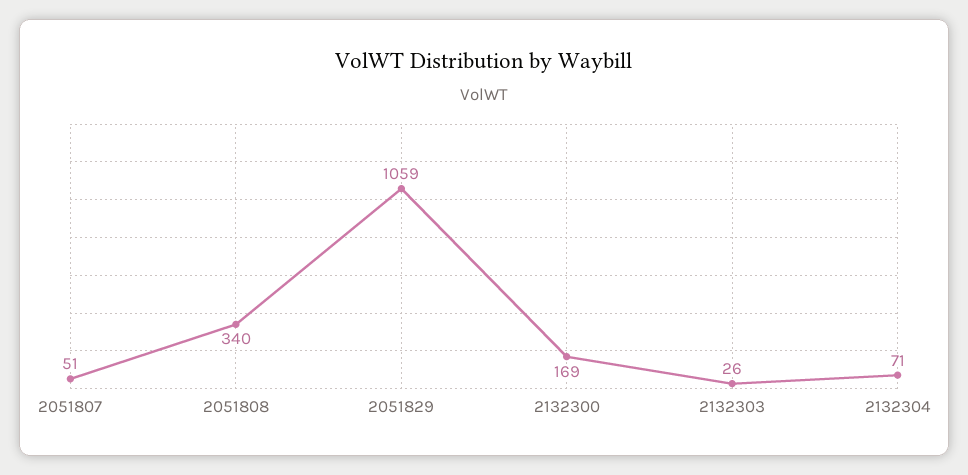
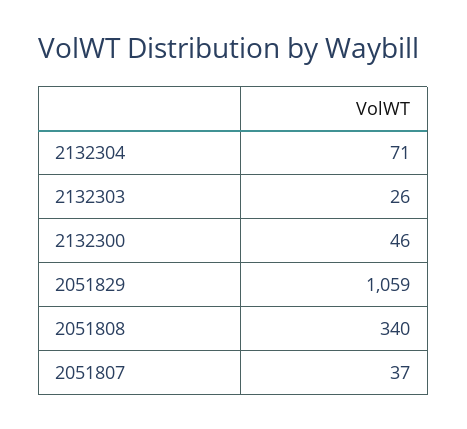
  {
-   "2051807": 51,
+   "2051807": 37,
    "2051808": 340,
    "2051829": 1059,
-   "2132300": 169,
+   "2132300": 46,
    "2132303": 26,
    "2132304": 71
  }

